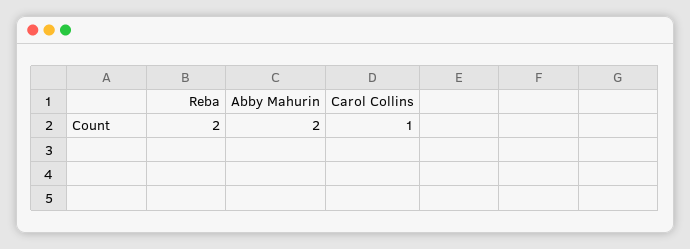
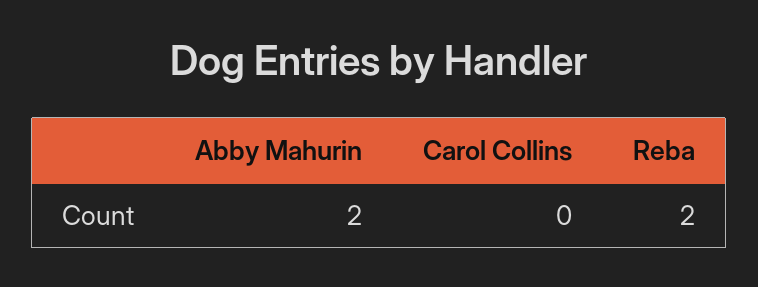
  {
    "Reba": 2,
    "Abby Mahurin": 2,
-   "Carol Collins": 1
+   "Carol Collins": 0
  }

